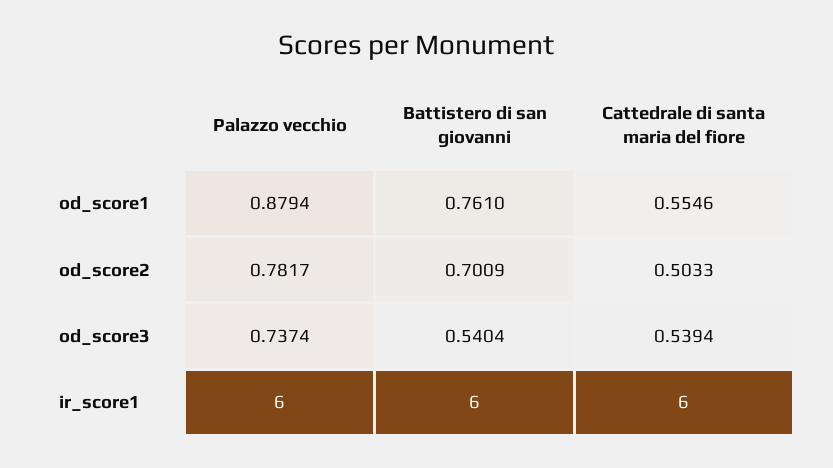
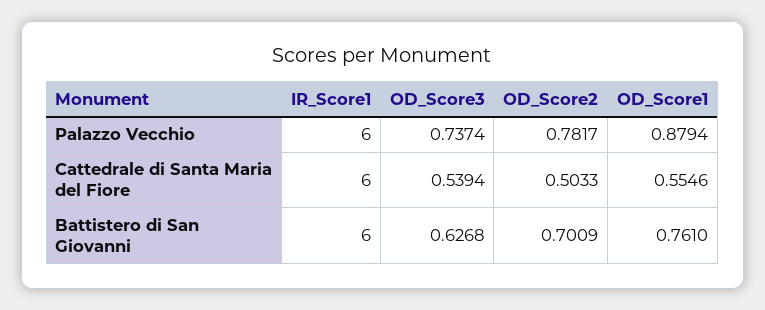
  {
    "Palazzo vecchio": {
      "od_score1": 0.8794,
      "od_score2": 0.7817,
      "od_score3": 0.7374,
      "ir_score1": 6
    },
    "Battistero di san giovanni": {
      "od_score1": 0.761,
      "od_score2": 0.7009,
-     "od_score3": 0.5404,
+     "od_score3": 0.6268,
      "ir_score1": 6
    },
    "Cattedrale di santa maria del fiore": {
      "od_score1": 0.5546,
      "od_score2": 0.5033,
      "od_score3": 0.5394,
      "ir_score1": 6
    }
  }

